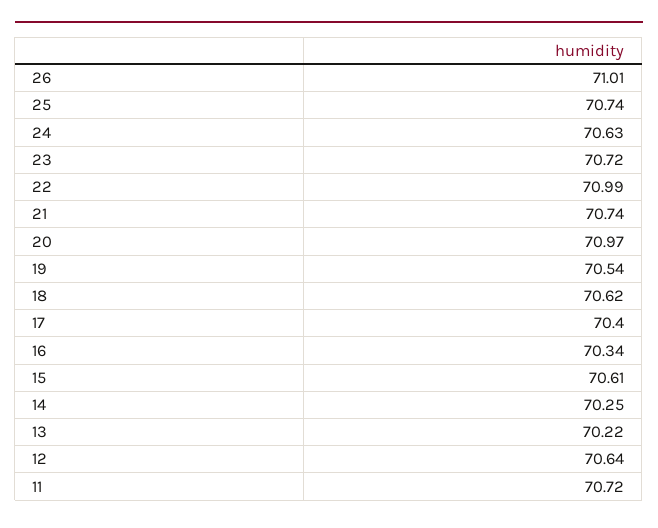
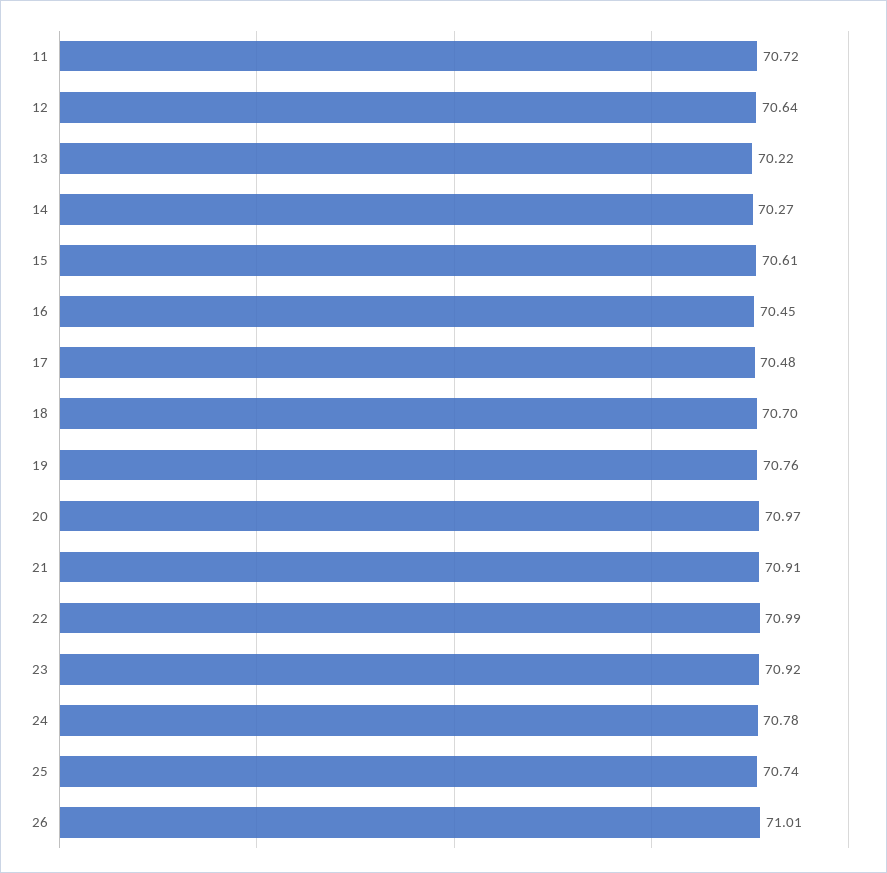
  {
    "26": 71.01,
    "25": 70.74,
-   "24": 70.63,
+   "24": 70.78,
-   "23": 70.72,
+   "23": 70.92,
    "22": 70.99,
-   "21": 70.74,
+   "21": 70.91,
    "20": 70.97,
-   "19": 70.54,
+   "19": 70.76,
-   "18": 70.62,
+   "18": 70.7,
-   "17": 70.4,
+   "17": 70.48,
-   "16": 70.34,
+   "16": 70.45,
    "15": 70.61,
-   "14": 70.25,
+   "14": 70.27,
    "13": 70.22,
    "12": 70.64,
    "11": 70.72
  }

